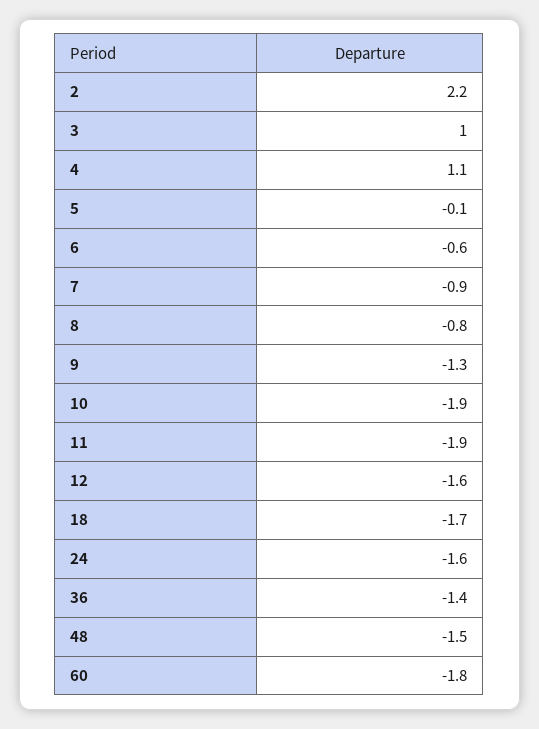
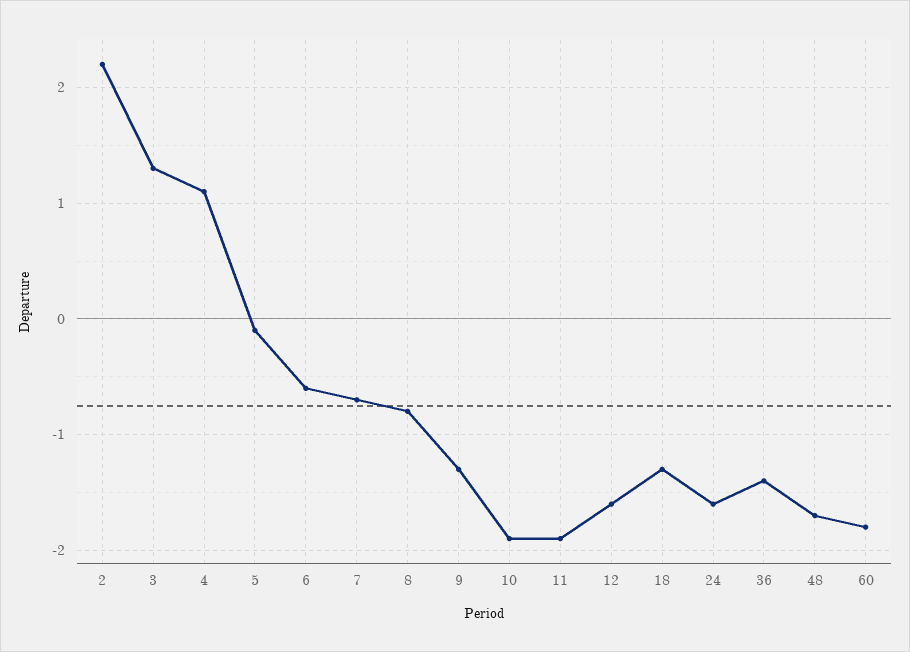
  {
    "2": 2.2,
-   "3": 1,
+   "3": 1.3,
    "4": 1.1,
    "5": -0.1,
    "6": -0.6,
-   "7": -0.9,
+   "7": -0.7,
    "8": -0.8,
    "9": -1.3,
    "10": -1.9,
    "11": -1.9,
    "12": -1.6,
-   "18": -1.7,
+   "18": -1.3,
    "24": -1.6,
    "36": -1.4,
-   "48": -1.5,
+   "48": -1.7,
    "60": -1.8
  }

